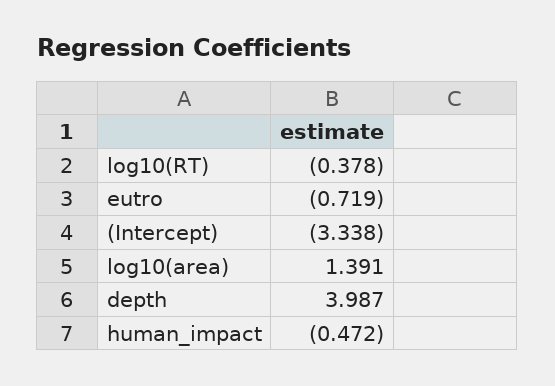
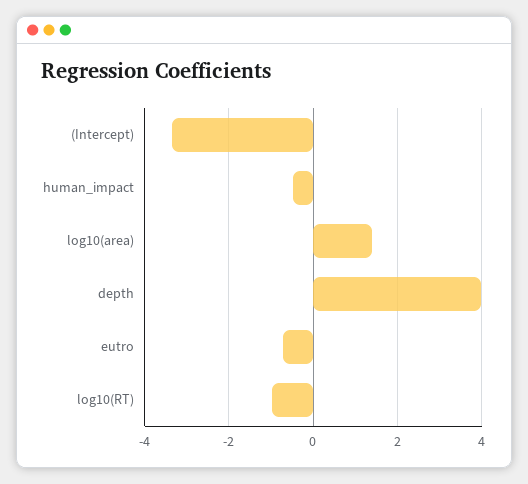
  {
-   "log10(RT)": -0.378,
+   "log10(RT)": -1,
    "eutro": -0.719,
    "(Intercept)": -3.338,
    "log10(area)": 1.391,
    "depth": 3.987,
    "human_impact": -0.472
  }

